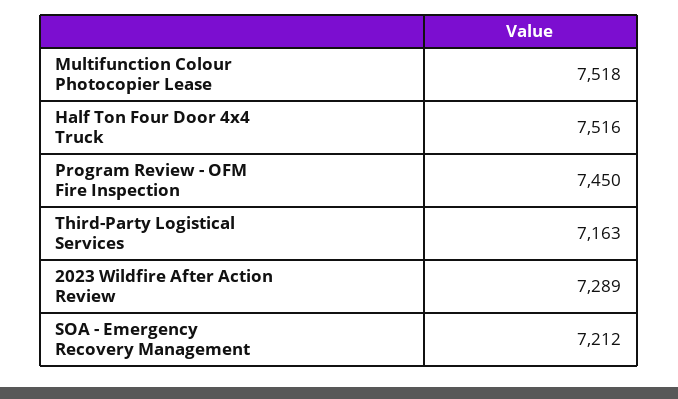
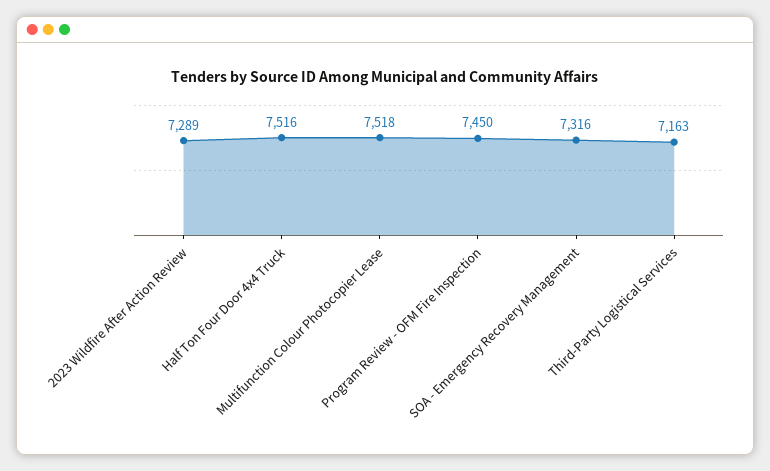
  {
    "Multifunction Colour Photocopier Lease": 7518,
    "Half Ton Four Door 4x4 Truck": 7516,
    "Program Review - OFM Fire Inspection": 7450,
    "Third-Party Logistical Services": 7163,
    "2023 Wildfire After Action Review": 7289,
-   "SOA - Emergency Recovery Management": 7212
+   "SOA - Emergency Recovery Management": 7316
  }

